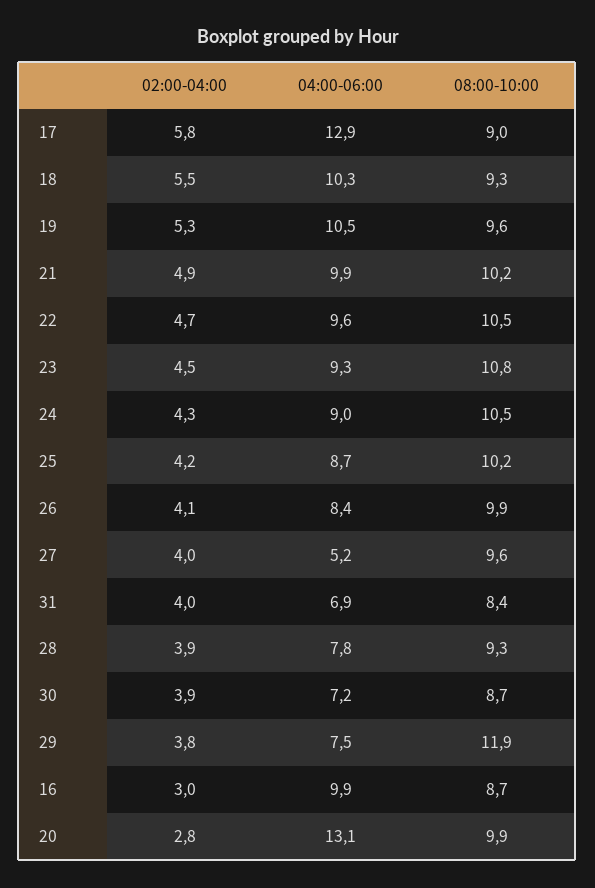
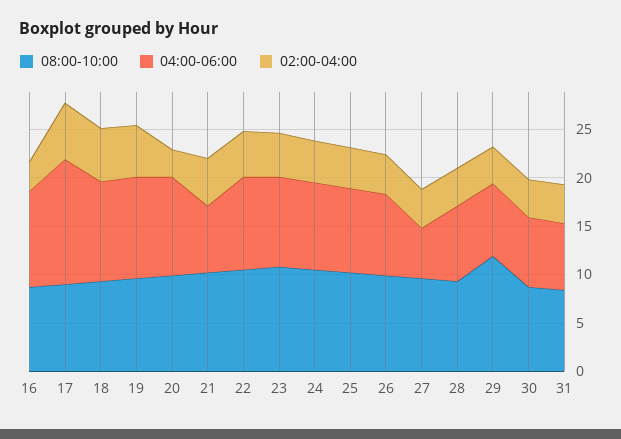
  {
    "02:00-04:00": {
      "17": 5.8,
      "18": 5.5,
      "19": 5.3,
      "21": 4.9,
      "22": 4.7,
      "23": 4.5,
      "24": 4.3,
      "25": 4.2,
      "26": 4.1,
      "27": 4,
      "31": 4,
      "28": 3.9,
      "30": 3.9,
      "29": 3.8,
      "16": 3,
      "20": 2.8
    },
    "04:00-06:00": {
      "17": 12.9,
      "18": 10.3,
      "19": 10.5,
-     "21": 9.9,
+     "21": 7,
      "22": 9.6,
      "23": 9.3,
      "24": 9,
      "25": 8.7,
      "26": 8.4,
      "27": 5.2,
      "31": 6.9,
      "28": 7.8,
      "30": 7.2,
      "29": 7.5,
      "16": 9.9,
-     "20": 13.1
+     "20": 10
    },
    "08:00-10:00": {
      "17": 9,
      "18": 9.3,
      "19": 9.6,
      "21": 10.2,
      "22": 10.5,
      "23": 10.8,
      "24": 10.5,
      "25": 10.2,
      "26": 9.9,
      "27": 9.6,
      "31": 8.4,
      "28": 9.3,
      "30": 8.7,
      "29": 11.9,
      "16": 8.7,
      "20": 9.9
    }
  }

